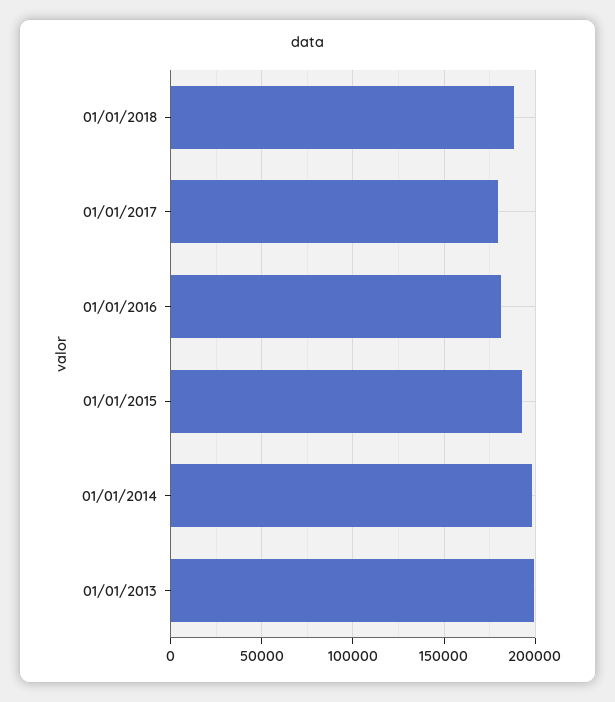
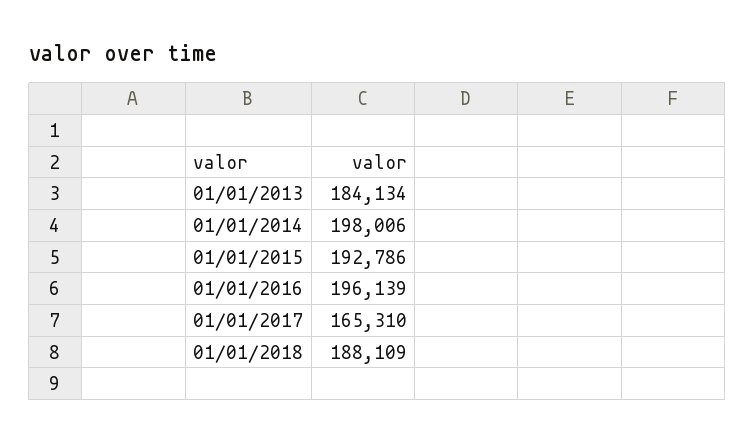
  {
    "01/01/2018": 188109,
-   "01/01/2017": 180000,
+   "01/01/2017": 165310,
-   "01/01/2016": 180000,
+   "01/01/2016": 196139,
    "01/01/2015": 192786,
    "01/01/2014": 198006,
-   "01/01/2013": 200000
+   "01/01/2013": 184134
  }

